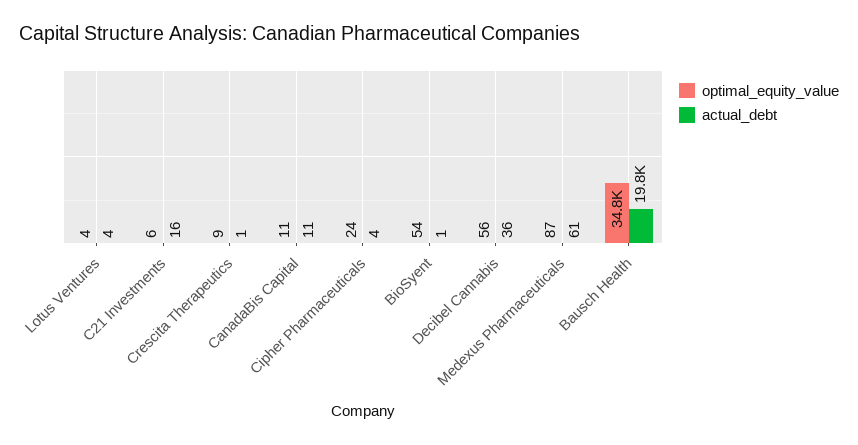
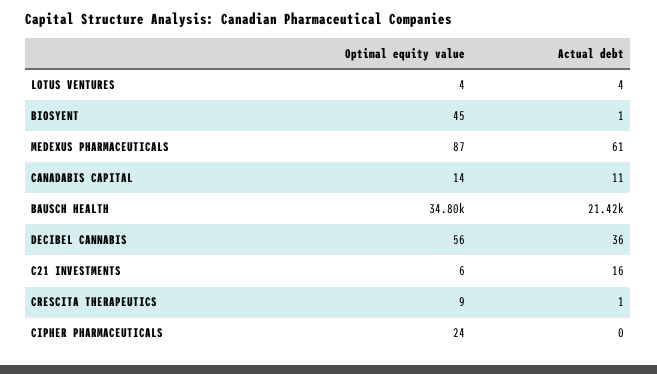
  {
    "optimal_equity_value": {
      "Lotus Ventures": 4,
      "C21 Investments": 6,
      "Crescita Therapeutics": 9,
-     "CanadaBis Capital": 11,
+     "CanadaBis Capital": 14,
      "Cipher Pharmaceuticals": 24,
-     "BioSyent": 54,
+     "BioSyent": 45,
      "Decibel Cannabis": 56,
      "Medexus Pharmaceuticals": 87,
      "Bausch Health": 34800
    },
    "actual_debt": {
      "Lotus Ventures": 4,
      "C21 Investments": 16,
      "Crescita Therapeutics": 1,
      "CanadaBis Capital": 11,
-     "Cipher Pharmaceuticals": 4,
+     "Cipher Pharmaceuticals": 0,
      "BioSyent": 1,
      "Decibel Cannabis": 36,
      "Medexus Pharmaceuticals": 61,
-     "Bausch Health": 19800
+     "Bausch Health": 21420
    }
  }

